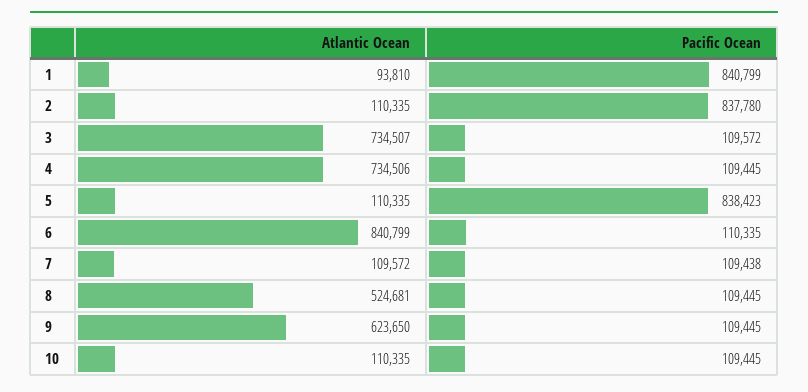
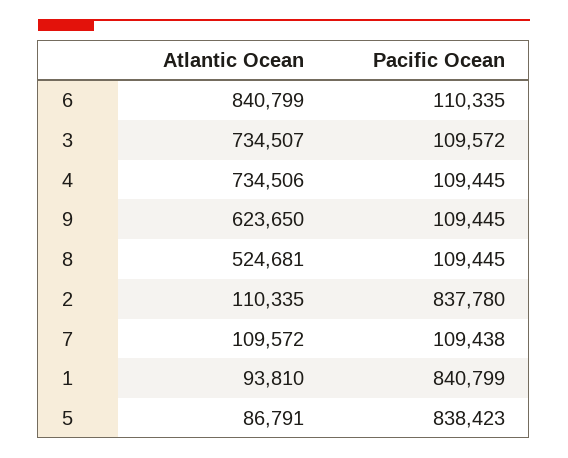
  {
    "Atlantic Ocean": {
      "1": 93810,
      "2": 110335,
      "3": 734507,
      "4": 734506,
-     "5": 110335,
+     "5": 86791,
      "6": 840799,
      "7": 109572,
      "8": 524681,
-     "9": 623650,
+     "9": 623650
-     "10": 110335
    },
    "Pacific Ocean": {
      "1": 840799,
      "2": 837780,
      "3": 109572,
      "4": 109445,
      "5": 838423,
      "6": 110335,
      "7": 109438,
      "8": 109445,
-     "9": 109445,
+     "9": 109445
-     "10": 109445
    }
  }

